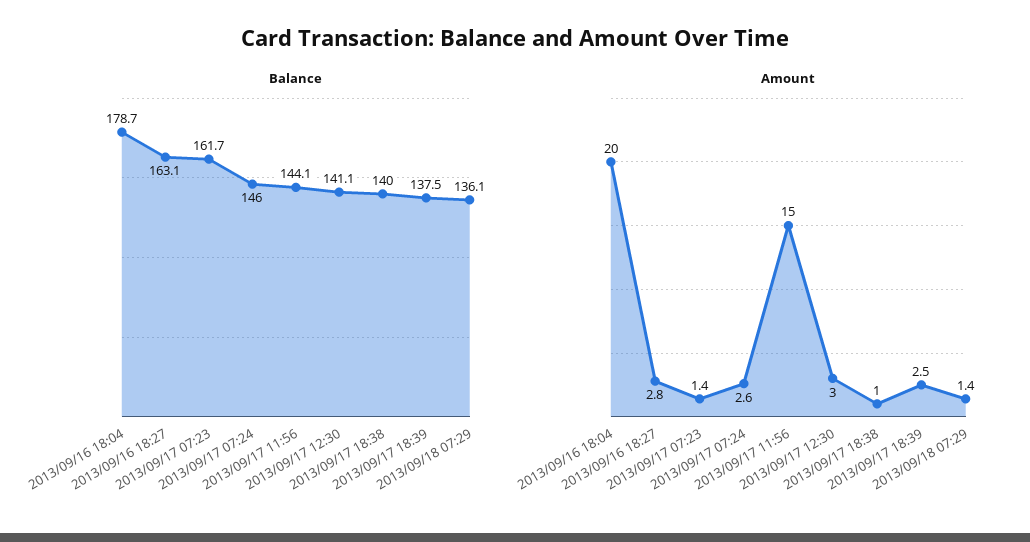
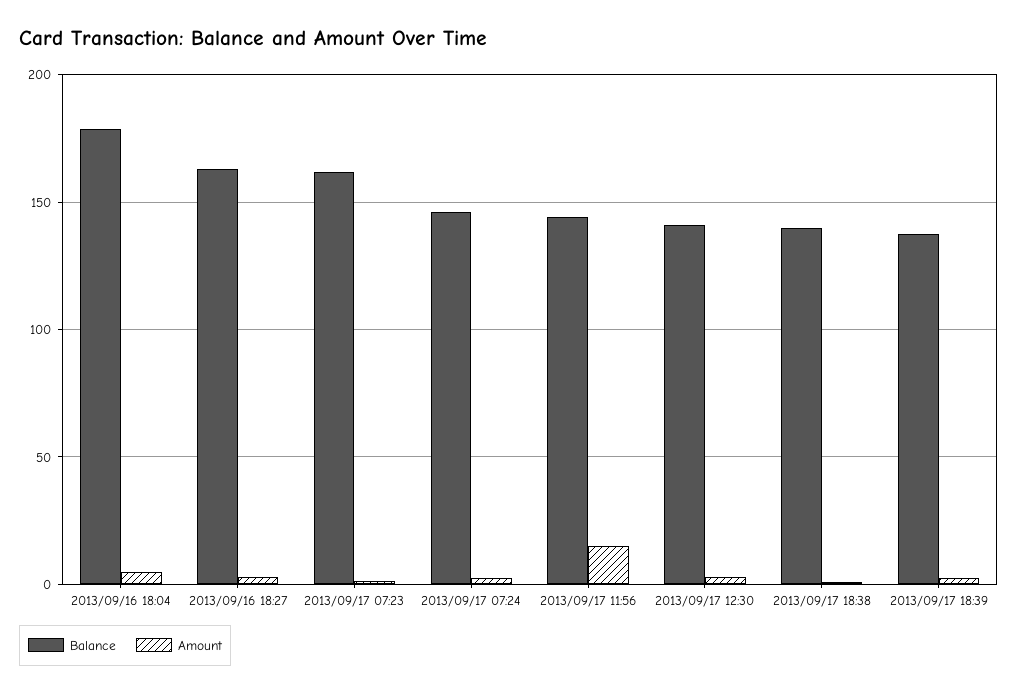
  {
    "Balance": {
      "2013/09/16 18:04": 178.7,
      "2013/09/16 18:27": 163.1,
      "2013/09/17 07:23": 161.7,
      "2013/09/17 07:24": 146,
      "2013/09/17 11:56": 144.1,
      "2013/09/17 12:30": 141.1,
      "2013/09/17 18:38": 140,
-     "2013/09/17 18:39": 137.5,
+     "2013/09/17 18:39": 137.5
-     "2013/09/18 07:29": 136.1
    },
    "Amount": {
-     "2013/09/16 18:04": 20,
+     "2013/09/16 18:04": 5,
      "2013/09/16 18:27": 2.8,
      "2013/09/17 07:23": 1.4,
      "2013/09/17 07:24": 2.6,
      "2013/09/17 11:56": 15,
      "2013/09/17 12:30": 3,
      "2013/09/17 18:38": 1,
-     "2013/09/17 18:39": 2.5,
+     "2013/09/17 18:39": 2.5
-     "2013/09/18 07:29": 1.4
    }
  }

